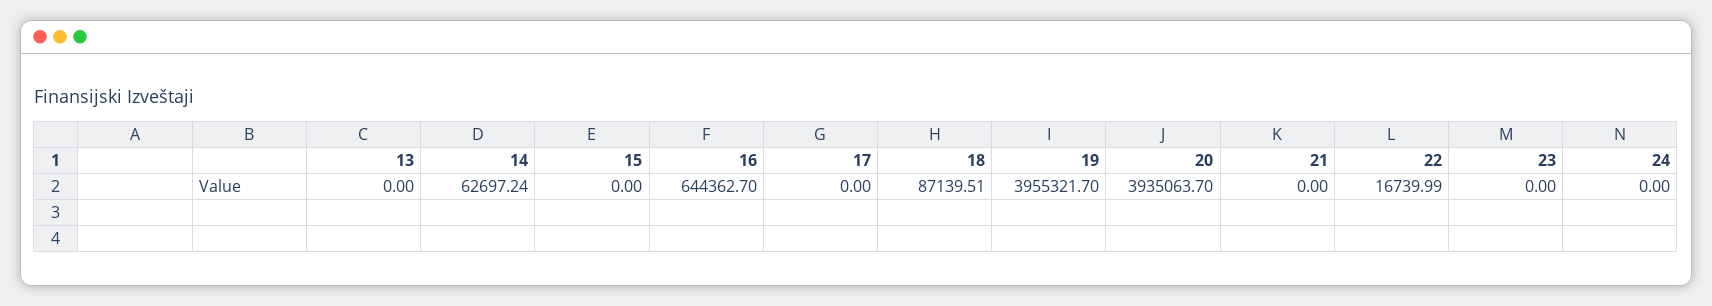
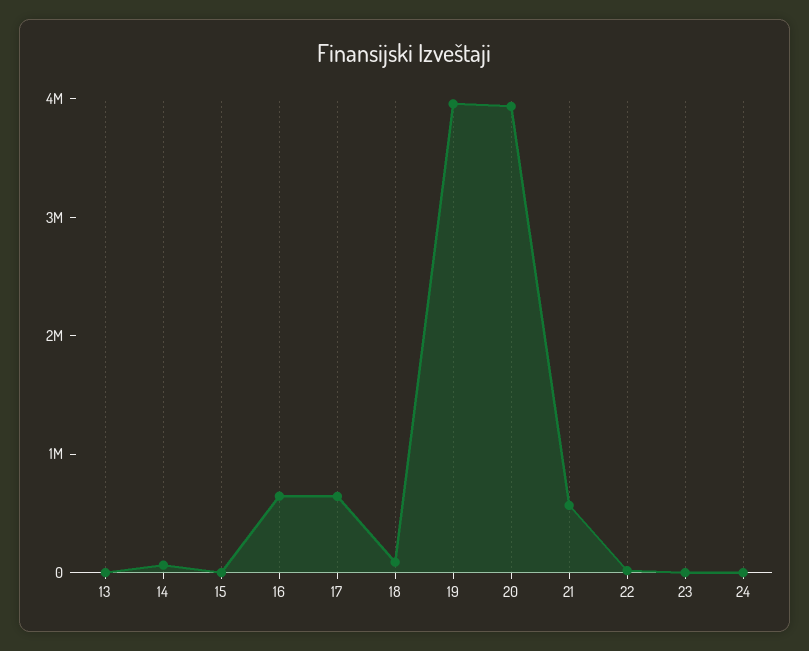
  {
    "13": 0,
    "14": 62697.24,
    "15": 0,
    "16": 644362.7,
-   "17": 0,
+   "17": 600000,
    "18": 87139.51,
    "19": 3955321.7,
    "20": 3935063.7,
-   "21": 0,
+   "21": 600000,
    "22": 16739.99,
    "23": 0,
    "24": 0
  }

